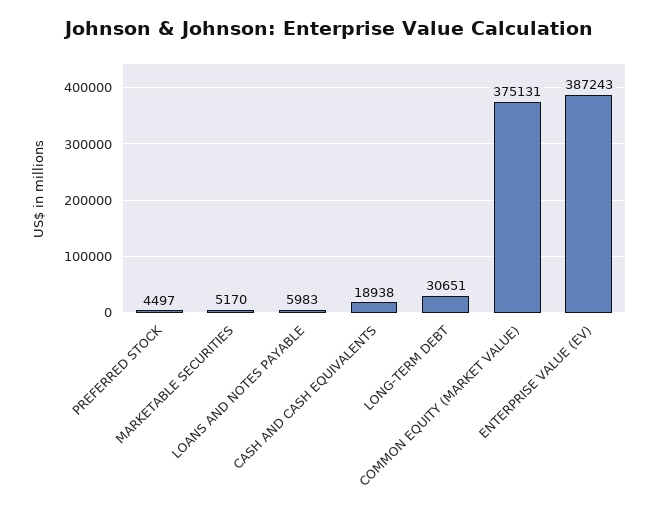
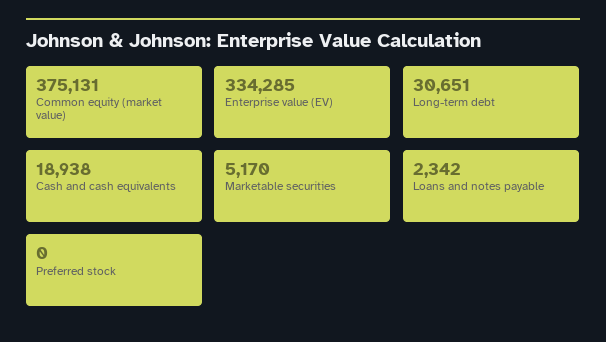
  {
-   "PREFERRED STOCK": 4497,
+   "PREFERRED STOCK": 0,
    "MARKETABLE SECURITIES": 5170,
-   "LOANS AND NOTES PAYABLE": 5983,
+   "LOANS AND NOTES PAYABLE": 2342,
    "CASH AND CASH EQUIVALENTS": 18938,
    "LONG-TERM DEBT": 30651,
    "COMMON EQUITY (MARKET VALUE)": 375131,
-   "ENTERPRISE VALUE (EV)": 387243
+   "ENTERPRISE VALUE (EV)": 334285
  }

